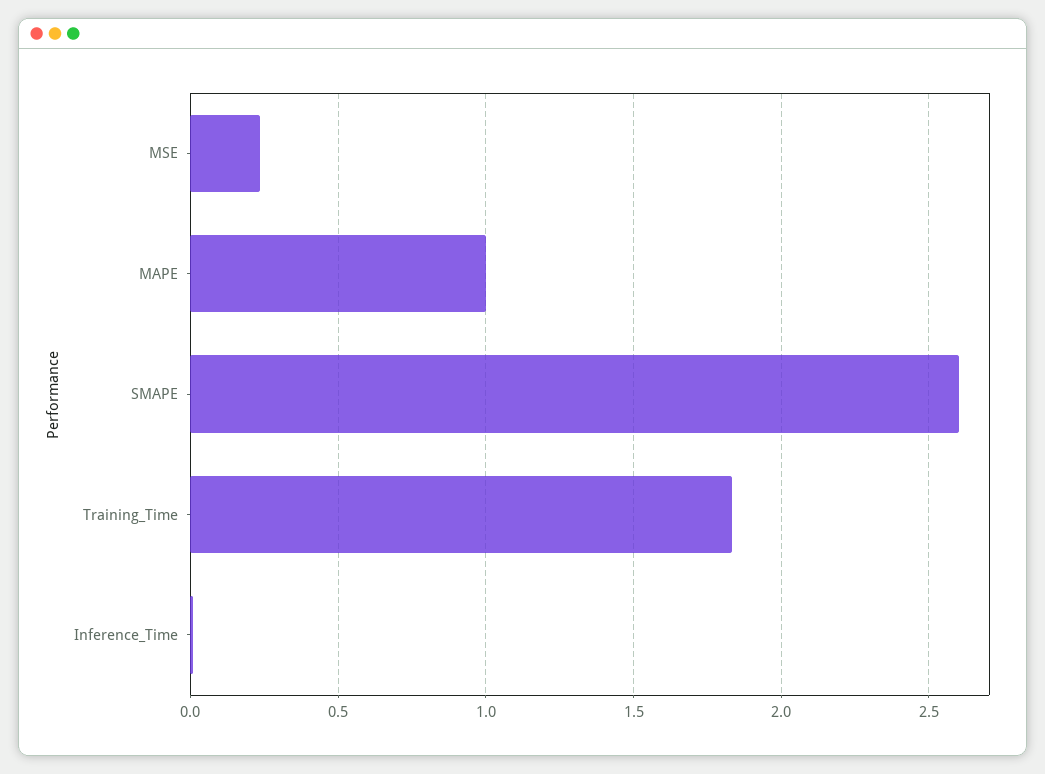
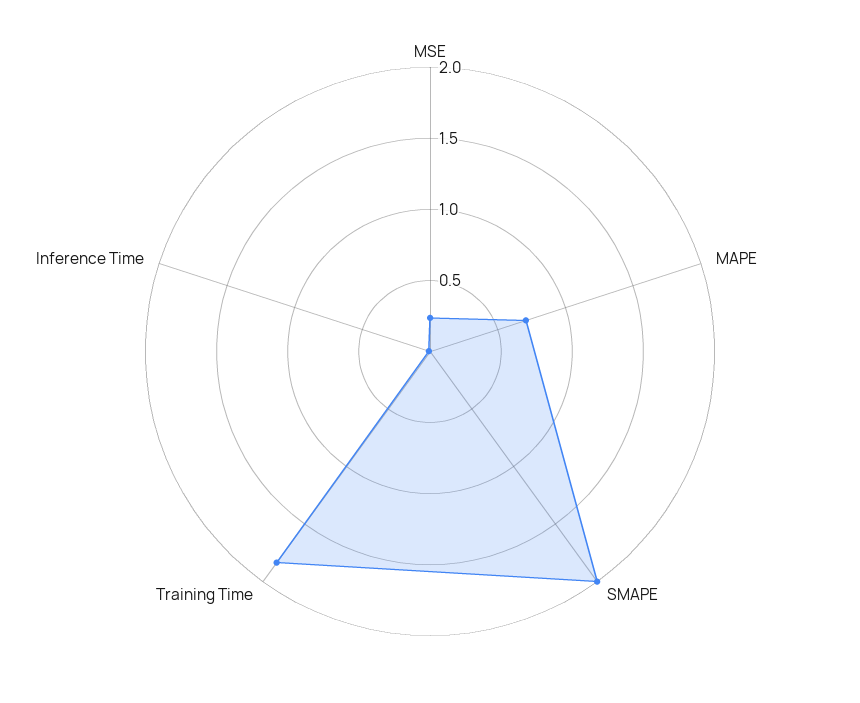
  {
    "MSE": 0.25,
-   "MAPE": 1,
+   "MAPE": 0.7,
-   "SMAPE": 2.6,
+   "SMAPE": 2,
    "Training_Time": 1.85,
    "Inference_Time": 0
  }

